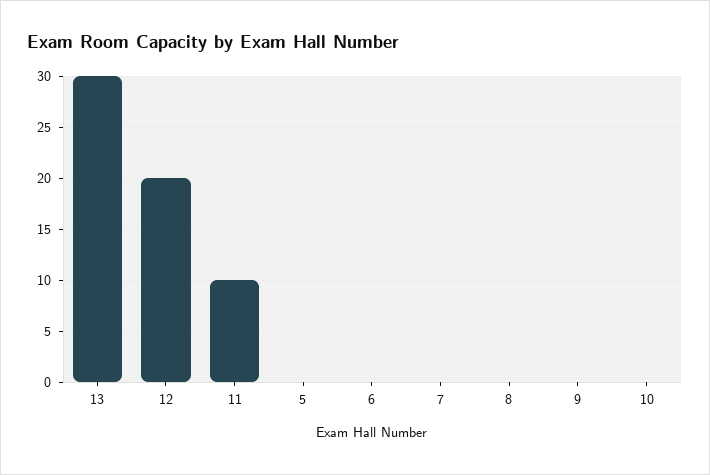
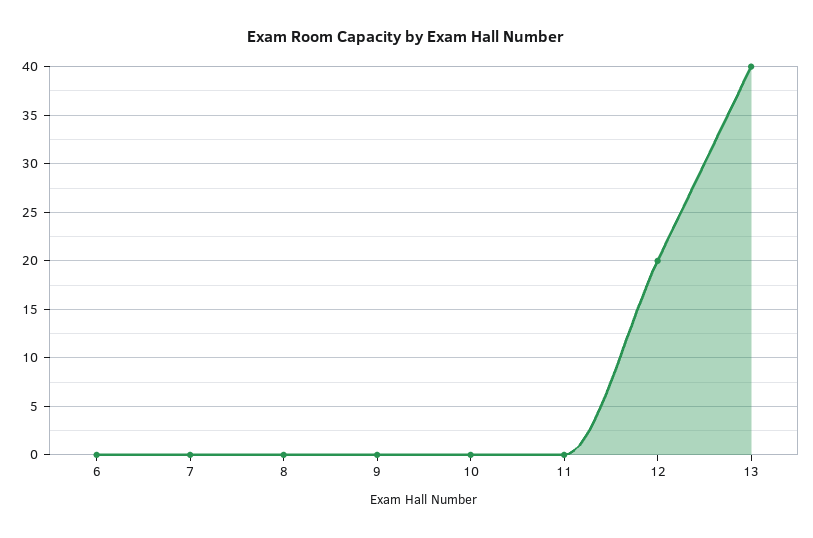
  {
-   "13": 30,
+   "13": 40,
    "12": 20,
-   "11": 10,
+   "11": 0,
-   "5": 0,
    "6": 0,
    "7": 0,
    "8": 0,
    "9": 0,
    "10": 0
  }

